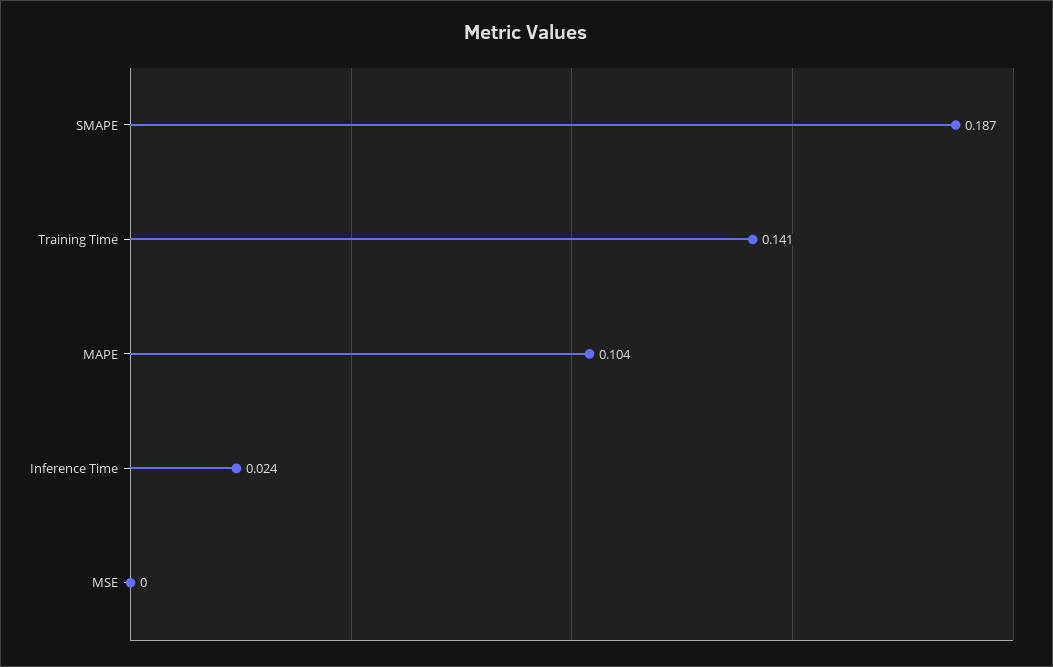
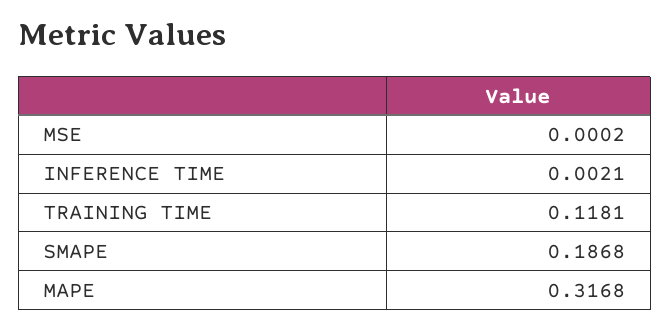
  {
    "SMAPE": 0.1868,
-   "Training Time": 0.141,
+   "Training Time": 0.1181,
-   "MAPE": 0.104,
+   "MAPE": 0.3168,
-   "Inference Time": 0.024,
+   "Inference Time": 0.0021,
    "MSE": 0.0002
  }

